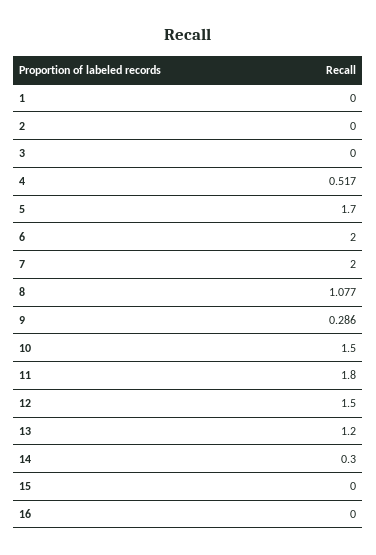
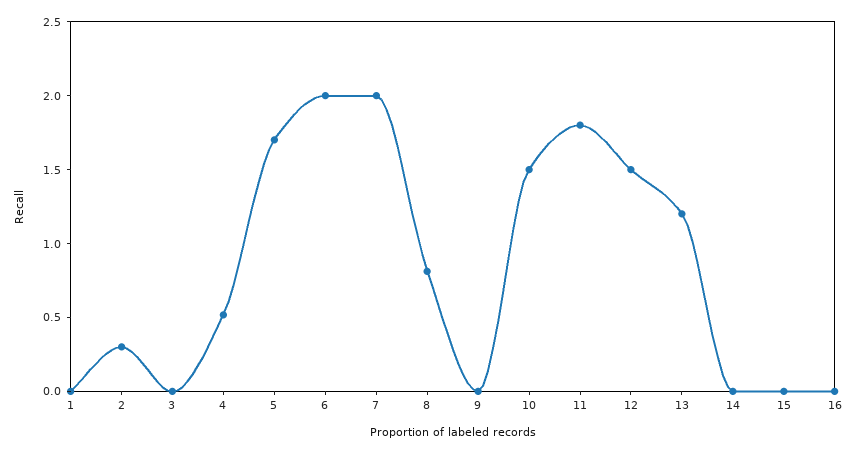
  {
    "1": 0,
-   "2": 0,
+   "2": 0.3,
    "3": 0,
    "4": 0.517,
    "5": 1.7,
    "6": 2,
    "7": 2,
-   "8": 1.077,
+   "8": 0.8,
-   "9": 0.286,
+   "9": 0,
    "10": 1.5,
    "11": 1.8,
    "12": 1.5,
    "13": 1.2,
-   "14": 0.3,
+   "14": 0,
    "15": 0,
    "16": 0
  }

